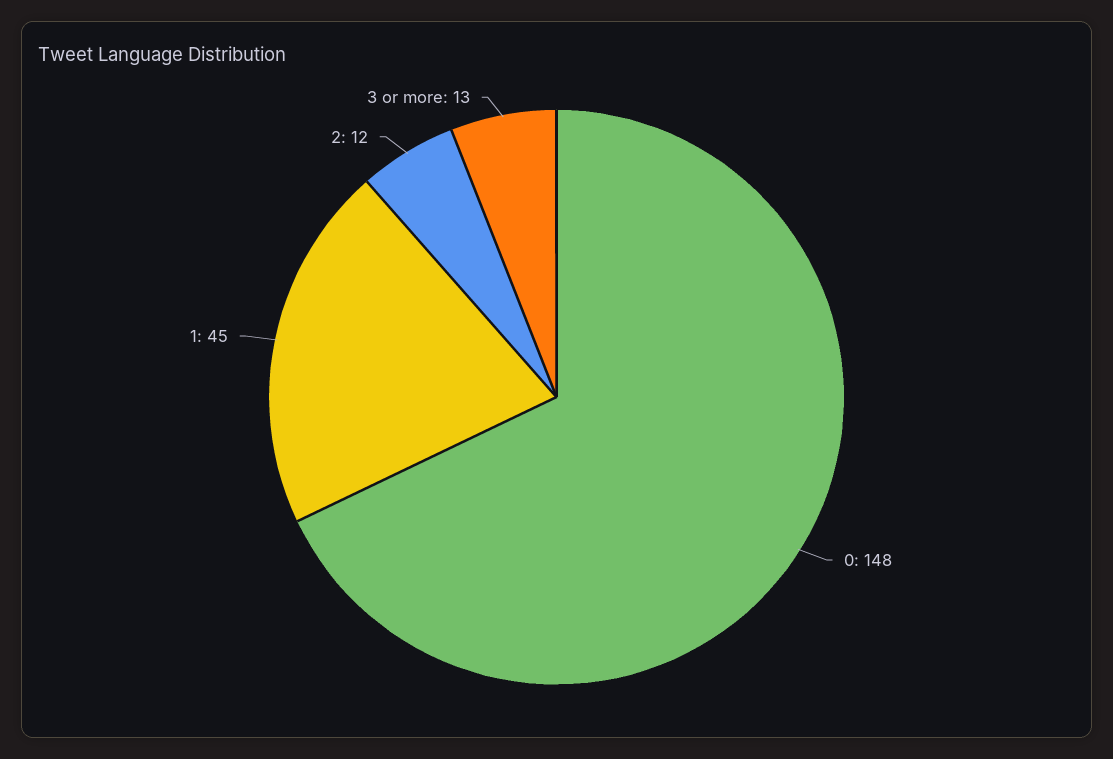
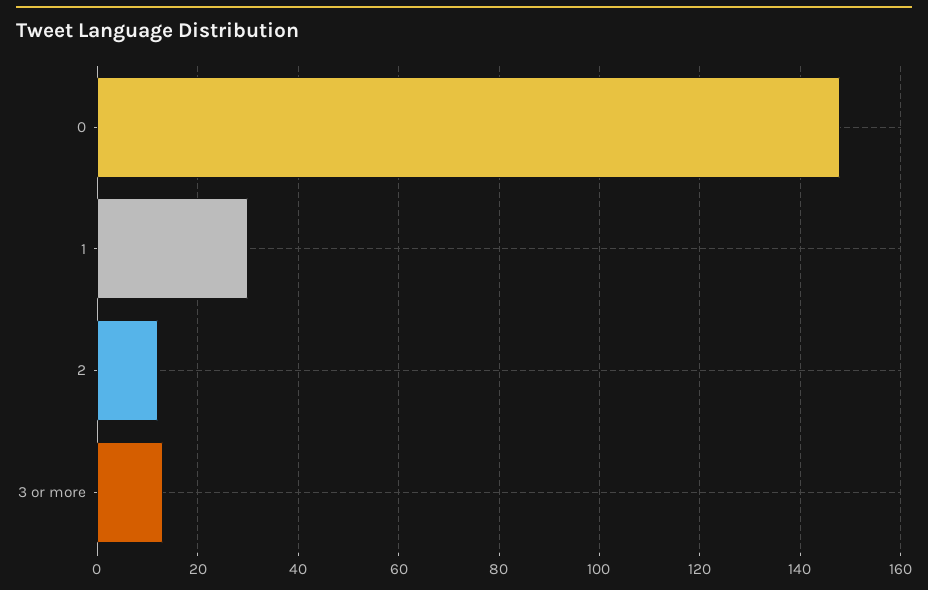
  {
    "0": 148,
-   "1": 45,
+   "1": 30,
    "2": 12,
    "3 or more": 13
  }

